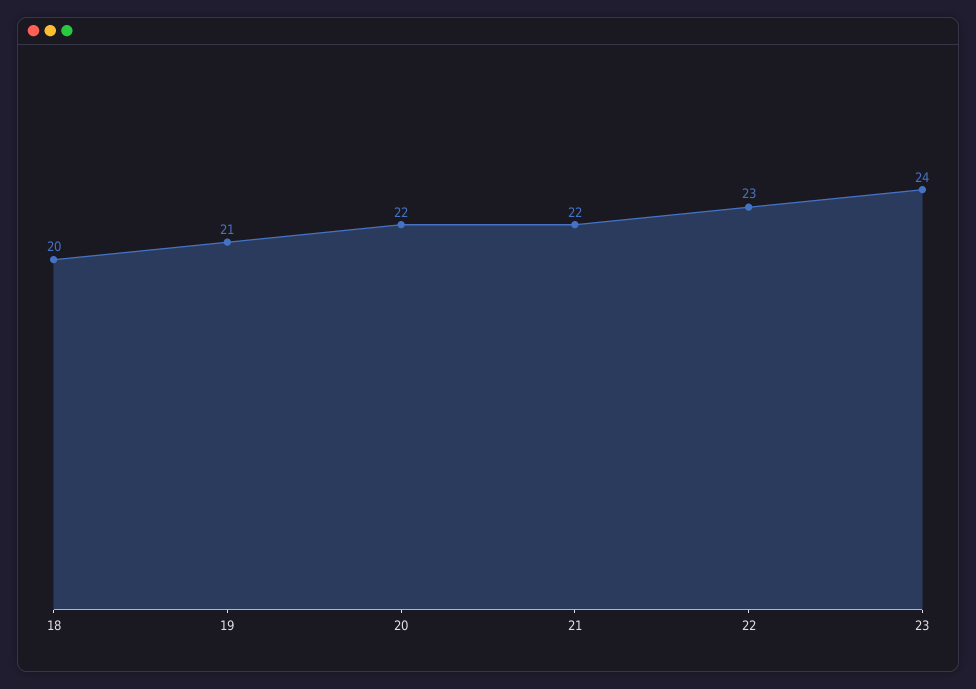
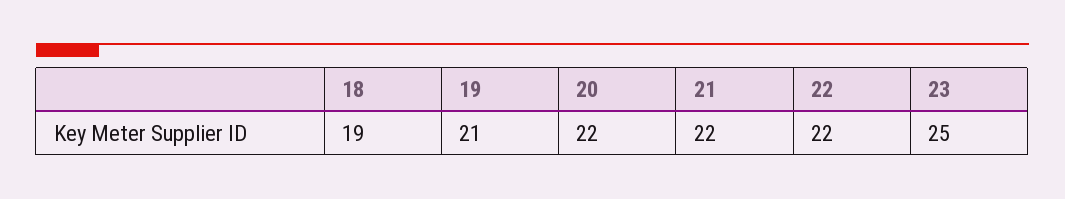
  {
-   "18": 20,
+   "18": 19,
    "19": 21,
    "20": 22,
    "21": 22,
-   "22": 23,
+   "22": 22,
-   "23": 24
+   "23": 25
  }

